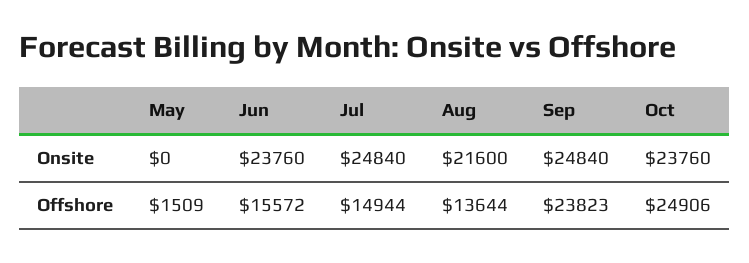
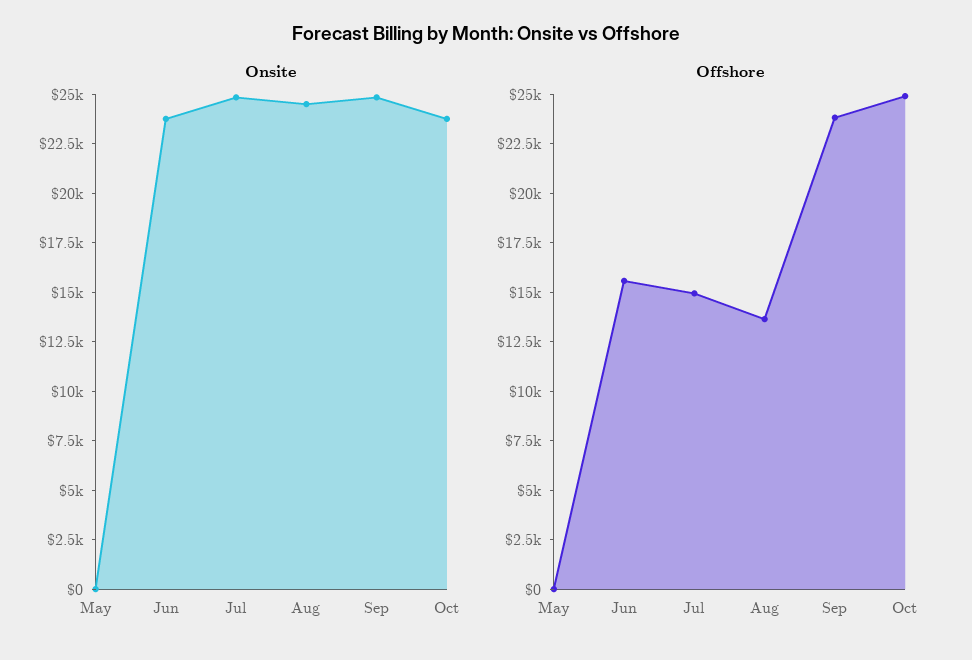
  {
    "Onsite": {
      "May": 0,
      "Jun": 23760,
      "Jul": 24840,
-     "Aug": 21600,
+     "Aug": 24500,
      "Sep": 24840,
      "Oct": 23760
    },
    "Offshore": {
-     "May": 1509,
+     "May": 0,
      "Jun": 15572,
      "Jul": 14944,
      "Aug": 13644,
      "Sep": 23823,
      "Oct": 24906
    }
  }

